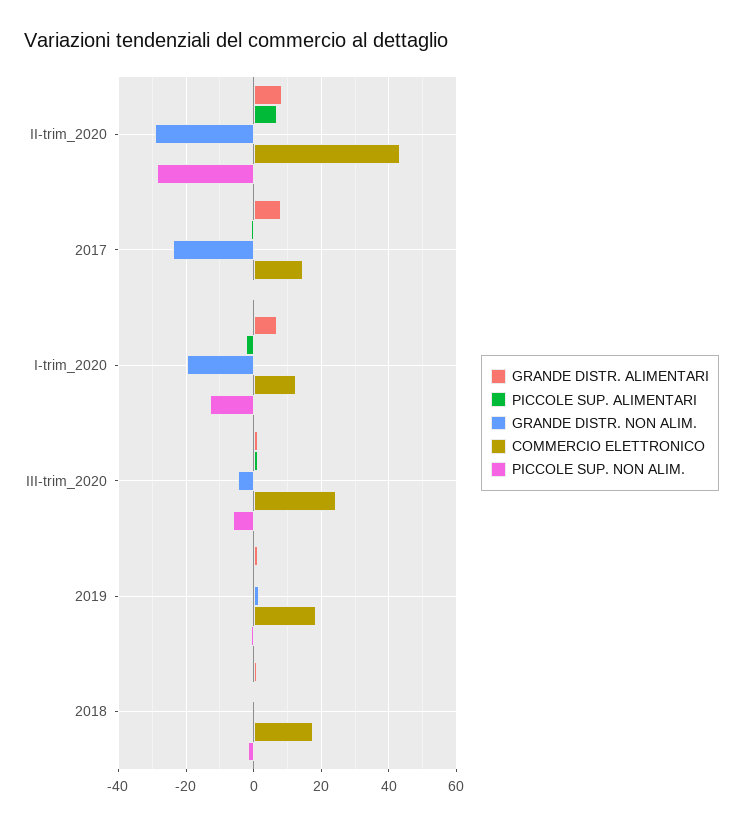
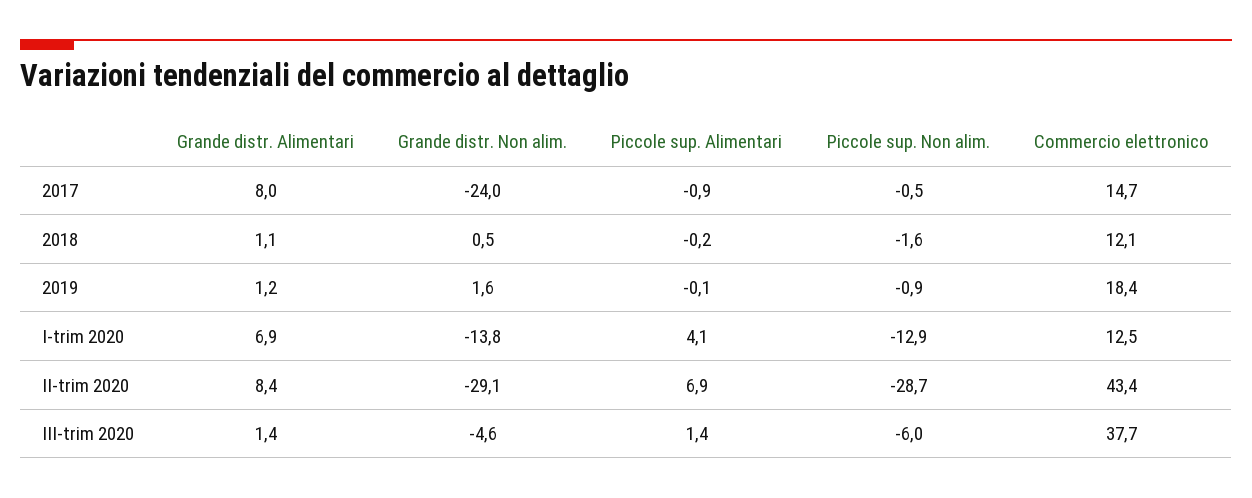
  {
    "GRANDE DISTR. ALIMENTARI": {
      "II-trim_2020": 8.4,
      "2017": 8,
      "I-trim_2020": 6.9,
      "III-trim_2020": 1.4,
      "2019": 1.2,
      "2018": 1.1
    },
    "PICCOLE SUP. ALIMENTARI": {
      "II-trim_2020": 6.9,
      "2017": -0.9,
-     "I-trim_2020": -2,
+     "I-trim_2020": 4.1,
      "III-trim_2020": 1.4,
      "2019": -0.1,
      "2018": -0.2
    },
    "GRANDE DISTR. NON ALIM.": {
      "II-trim_2020": -29.1,
      "2017": -24,
-     "I-trim_2020": -20,
+     "I-trim_2020": -13.8,
      "III-trim_2020": -4.6,
      "2019": 1.6,
      "2018": 0.5
    },
    "COMMERCIO ELETTRONICO": {
      "II-trim_2020": 43.4,
      "2017": 14.7,
      "I-trim_2020": 12.5,
-     "III-trim_2020": 24,
+     "III-trim_2020": 37.7,
      "2019": 18.4,
-     "2018": 18
+     "2018": 12.1
    },
    "PICCOLE SUP. NON ALIM.": {
      "II-trim_2020": -28.7,
      "2017": -0.5,
      "I-trim_2020": -12.9,
      "III-trim_2020": -6,
      "2019": -0.9,
      "2018": -1.6
    }
  }

